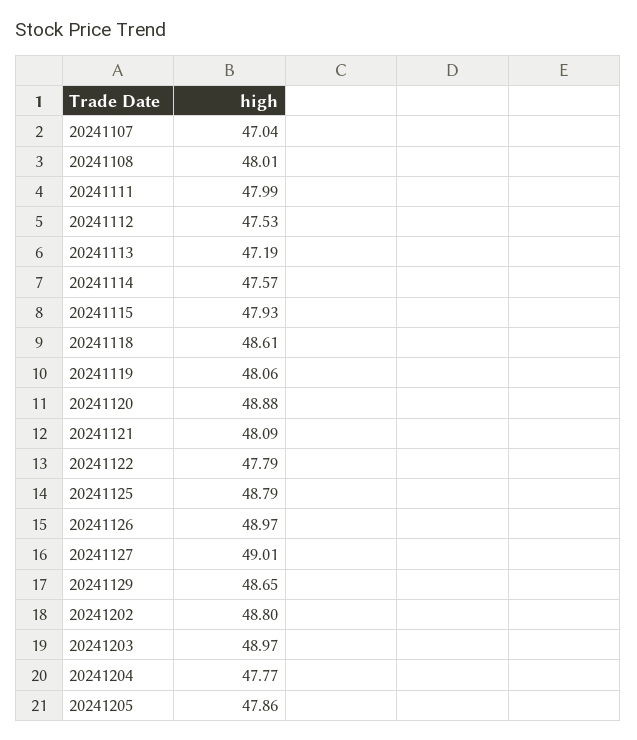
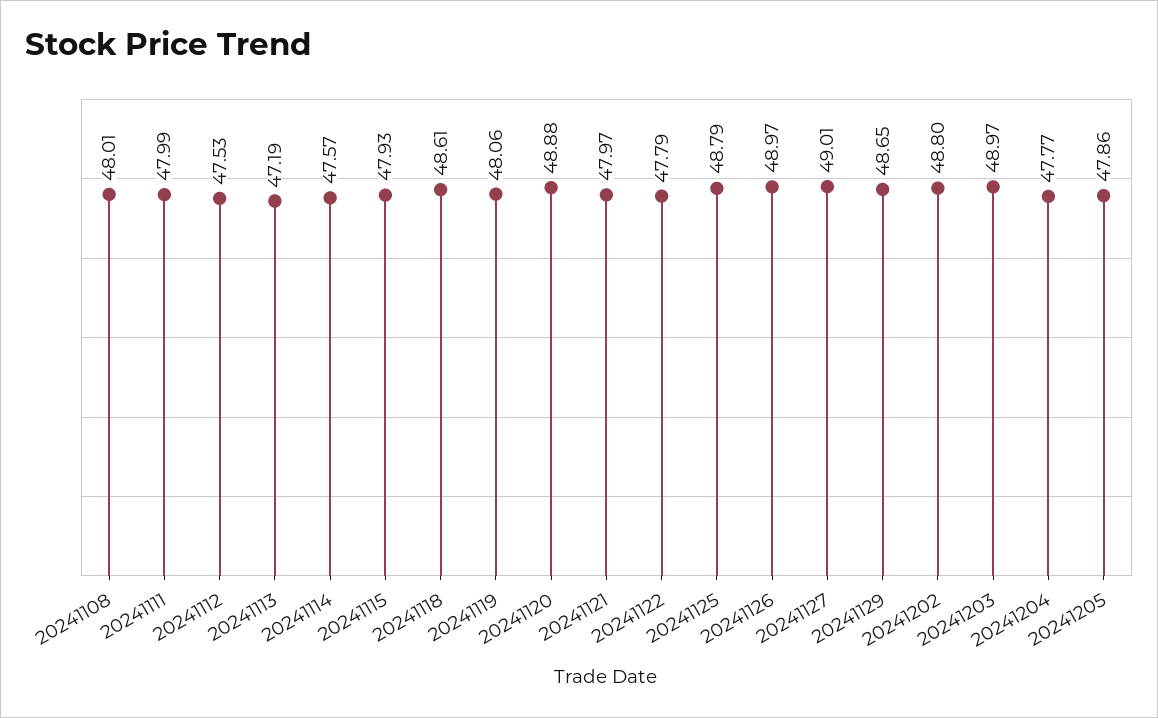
  {
-   "20241107": 47.04,
    "20241108": 48.01,
    "20241111": 47.99,
    "20241112": 47.53,
    "20241113": 47.19,
    "20241114": 47.57,
    "20241115": 47.93,
    "20241118": 48.61,
    "20241119": 48.06,
    "20241120": 48.88,
-   "20241121": 48.09,
+   "20241121": 47.97,
    "20241122": 47.79,
    "20241125": 48.79,
    "20241126": 48.97,
    "20241127": 49.01,
    "20241129": 48.65,
    "20241202": 48.8,
    "20241203": 48.97,
    "20241204": 47.77,
    "20241205": 47.86
  }

